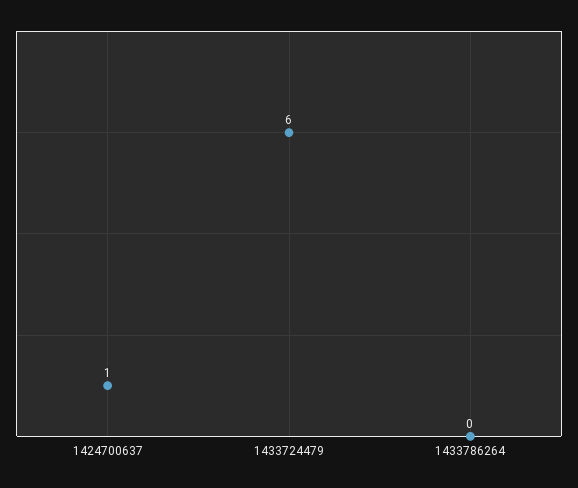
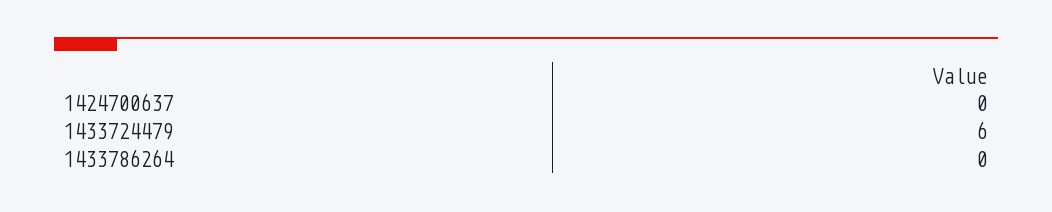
  {
-   "1424700637": 1,
+   "1424700637": 0,
    "1433724479": 6,
    "1433786264": 0
  }

